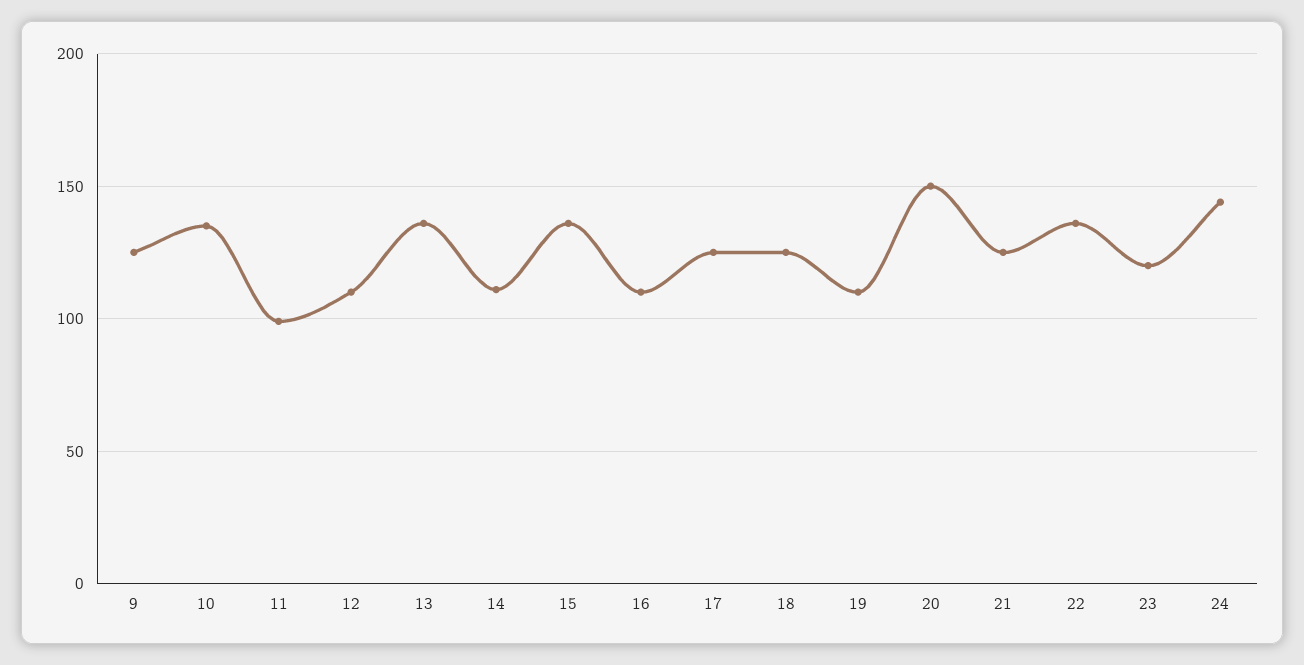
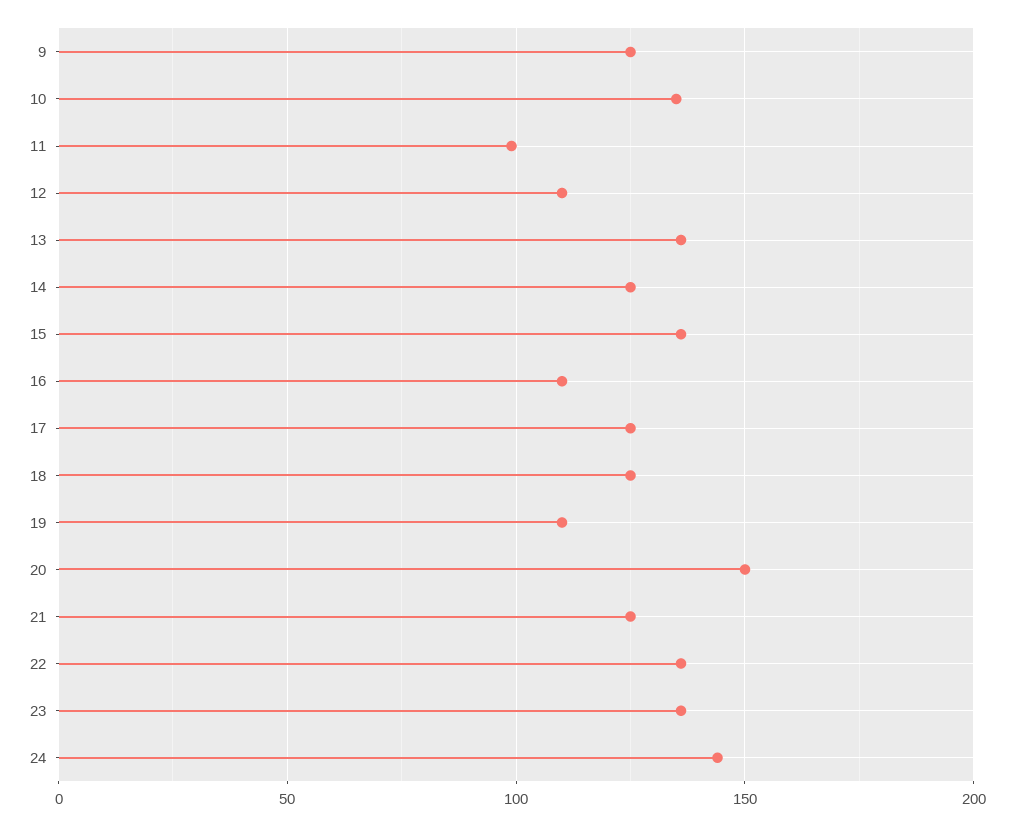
  {
    "9": 125,
    "10": 135,
    "11": 100,
    "12": 110,
    "13": 135,
-   "14": 110,
+   "14": 125,
    "15": 135,
    "16": 110,
    "17": 125,
    "18": 125,
    "19": 110,
    "20": 150,
    "21": 125,
    "22": 135,
-   "23": 120,
+   "23": 135,
    "24": 145
  }

